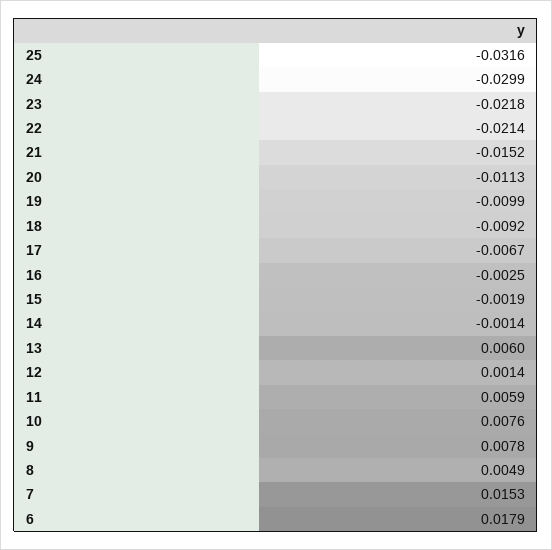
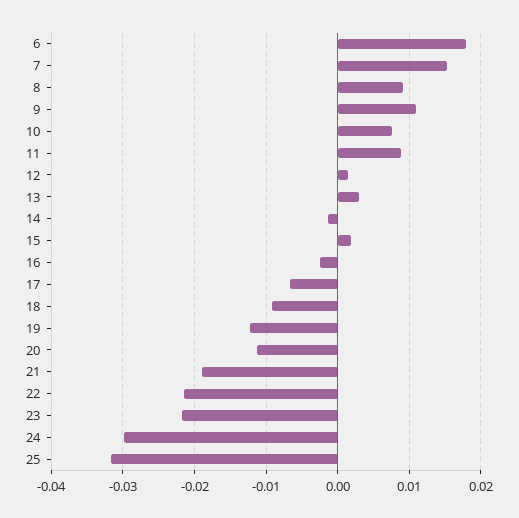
  {
    "25": -0.0316,
    "24": -0.0299,
    "23": -0.0218,
    "22": -0.0214,
-   "21": -0.0152,
+   "21": -0.019,
    "20": -0.0113,
-   "19": -0.0099,
+   "19": -0.012,
    "18": -0.0092,
    "17": -0.0067,
    "16": -0.0025,
-   "15": -0.0019,
+   "15": 0.002,
    "14": -0.0014,
-   "13": 0.006,
+   "13": 0.003,
    "12": 0.0014,
-   "11": 0.0059,
+   "11": 0.009,
    "10": 0.0076,
-   "9": 0.0078,
+   "9": 0.011,
-   "8": 0.0049,
+   "8": 0.009,
    "7": 0.0153,
    "6": 0.0179
  }

